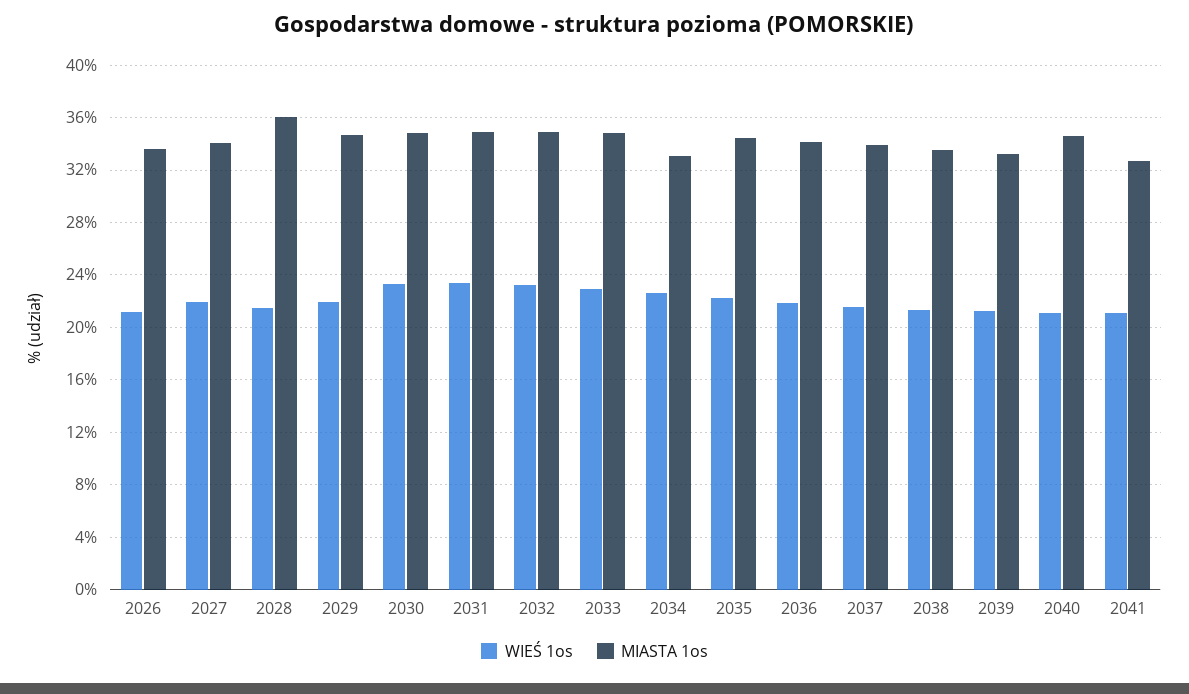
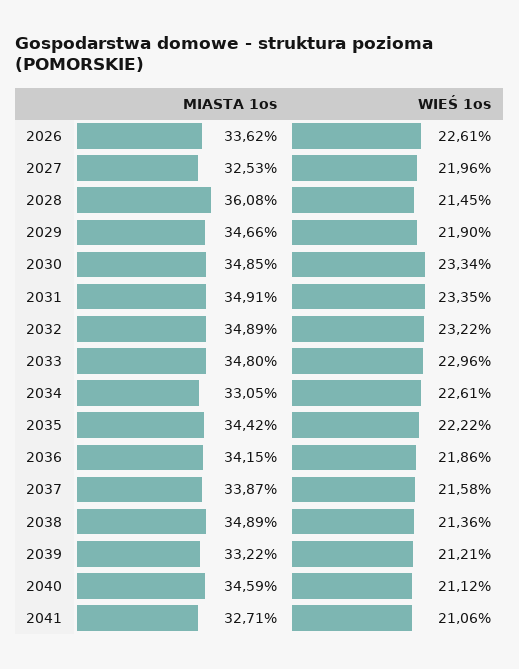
  {
    "WIEŚ 1os": {
-     "2026": 21,
+     "2026": 22.61,
      "2027": 21.96,
      "2028": 21.45,
      "2029": 21.9,
      "2030": 23.34,
      "2031": 23.35,
      "2032": 23.22,
      "2033": 22.96,
      "2034": 22.61,
      "2035": 22.22,
      "2036": 21.86,
      "2037": 21.58,
      "2038": 21.36,
      "2039": 21.21,
      "2040": 21.12,
      "2041": 21.06
    },
    "MIASTA 1os": {
      "2026": 33.62,
-     "2027": 34,
+     "2027": 32.53,
      "2028": 36.08,
      "2029": 34.66,
      "2030": 34.85,
      "2031": 34.91,
      "2032": 34.89,
      "2033": 34.8,
      "2034": 33.05,
      "2035": 34.42,
      "2036": 34.15,
      "2037": 33.87,
-     "2038": 33.5,
+     "2038": 34.89,
      "2039": 33.22,
      "2040": 34.59,
      "2041": 32.71
    }
  }

